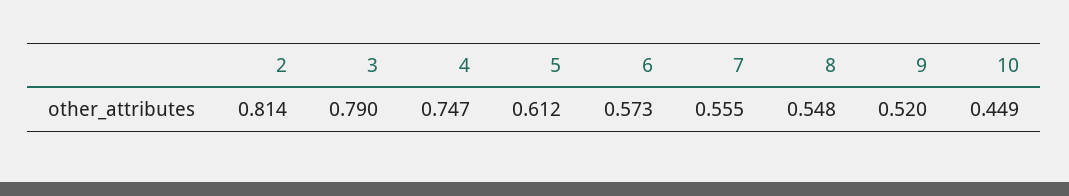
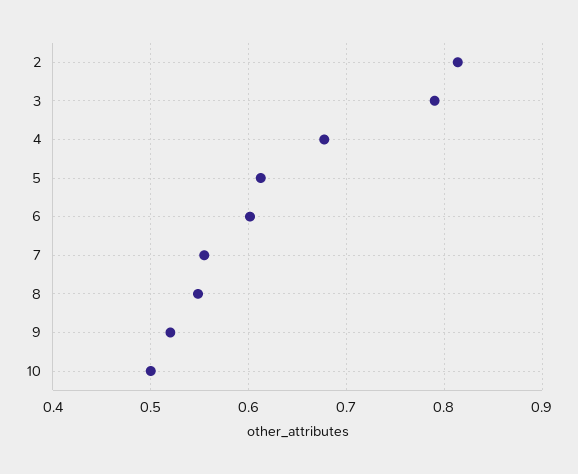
  {
    "2": 0.814,
    "3": 0.79,
-   "4": 0.747,
+   "4": 0.68,
    "5": 0.612,
-   "6": 0.573,
+   "6": 0.6,
    "7": 0.555,
    "8": 0.548,
    "9": 0.52,
-   "10": 0.449
+   "10": 0.5
  }

